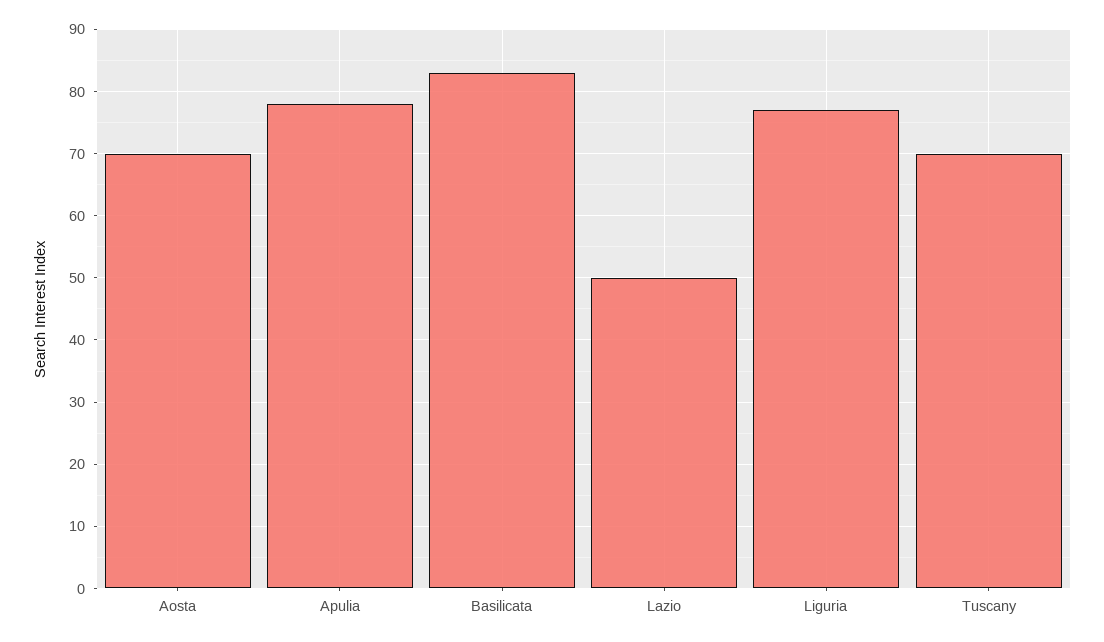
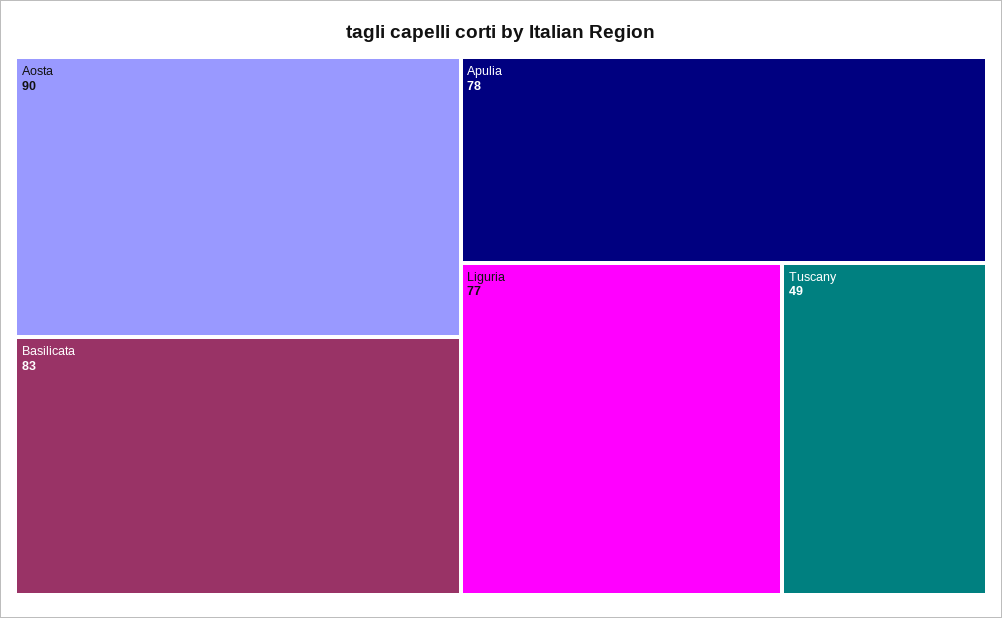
  {
-   "Aosta": 70,
+   "Aosta": 90,
    "Apulia": 78,
    "Basilicata": 83,
-   "Lazio": 50,
    "Liguria": 77,
-   "Tuscany": 70
+   "Tuscany": 49
  }

